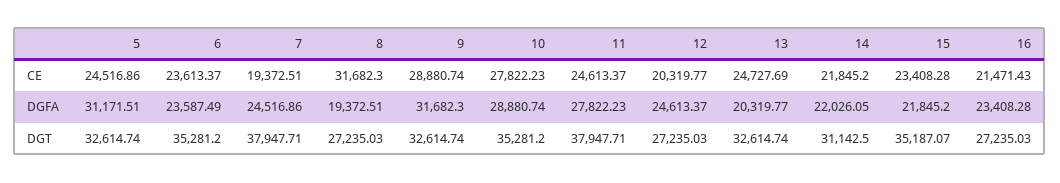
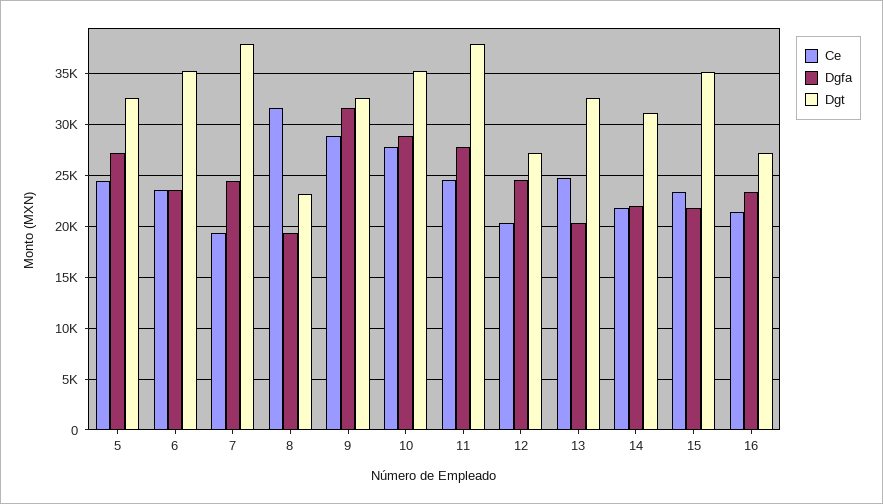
  {
    "CE": {
      "5": 24516.86,
      "6": 23613.37,
      "7": 19372.51,
      "8": 31682.3,
      "9": 28880.74,
      "10": 27822.23,
      "11": 24613.37,
      "12": 20319.77,
      "13": 24727.69,
      "14": 21845.2,
      "15": 23408.28,
      "16": 21471.43
    },
    "DGFA": {
-     "5": 31171.51,
+     "5": 27000,
      "6": 23587.49,
      "7": 24516.86,
      "8": 19372.51,
      "9": 31682.3,
      "10": 28880.74,
      "11": 27822.23,
      "12": 24613.37,
      "13": 20319.77,
      "14": 22026.05,
      "15": 21845.2,
      "16": 23408.28
    },
    "DGT": {
      "5": 32614.74,
      "6": 35281.2,
      "7": 37947.71,
-     "8": 27235.03,
+     "8": 23000,
      "9": 32614.74,
      "10": 35281.2,
      "11": 37947.71,
      "12": 27235.03,
      "13": 32614.74,
      "14": 31142.5,
      "15": 35187.07,
      "16": 27235.03
    }
  }

